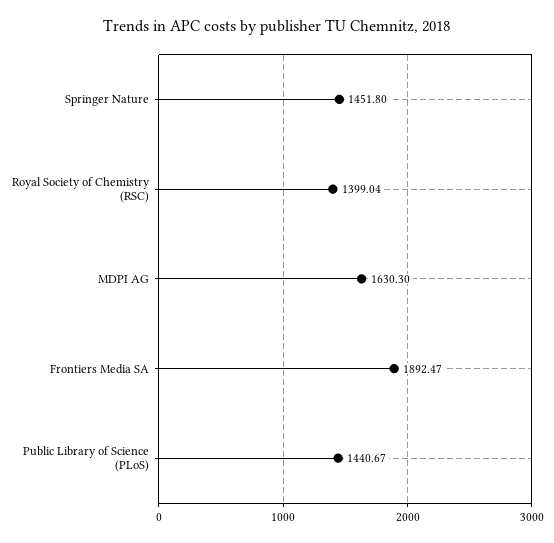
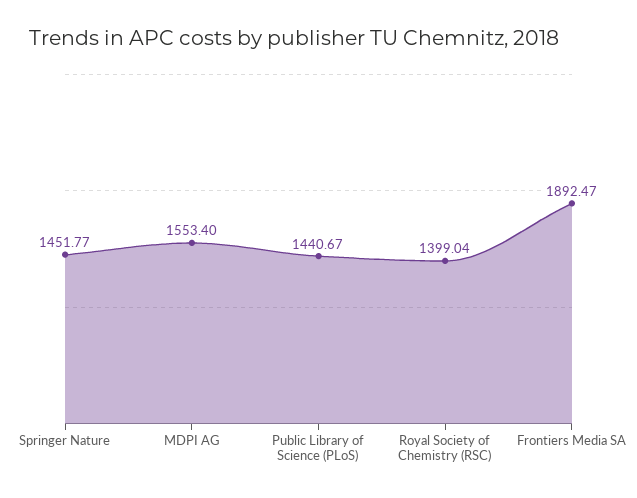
  {
-   "Springer Nature": 1451.8,
+   "Springer Nature": 1451.77,
    "Royal Society of Chemistry (RSC)": 1399.04,
-   "MDPI AG": 1630.3,
+   "MDPI AG": 1553.4,
    "Frontiers Media SA": 1892.47,
    "Public Library of Science (PLoS)": 1440.67
  }

